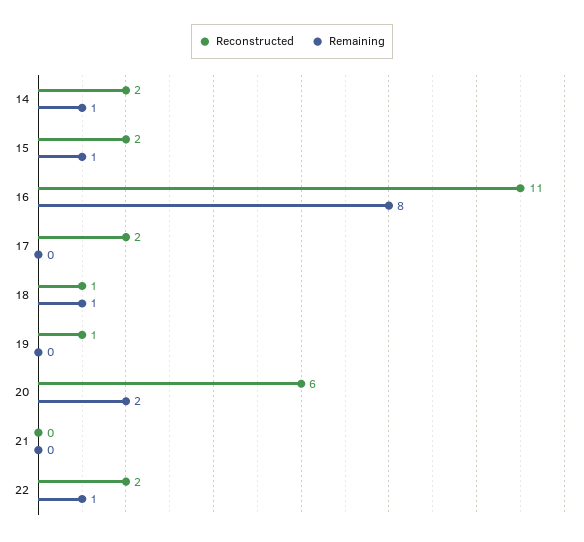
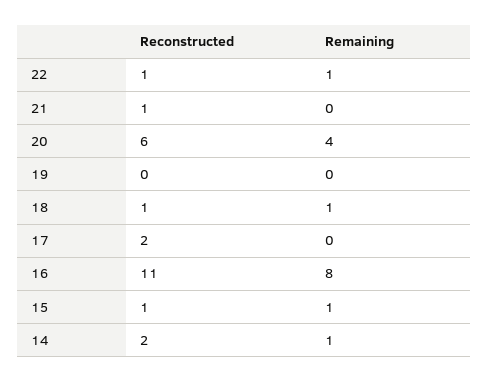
  {
    "Reconstructed": {
      "14": 2,
-     "15": 2,
+     "15": 1,
      "16": 11,
      "17": 2,
      "18": 1,
-     "19": 1,
+     "19": 0,
      "20": 6,
-     "21": 0,
+     "21": 1,
-     "22": 2
+     "22": 1
    },
    "Remaining": {
      "14": 1,
      "15": 1,
      "16": 8,
      "17": 0,
      "18": 1,
      "19": 0,
-     "20": 2,
+     "20": 4,
      "21": 0,
      "22": 1
    }
  }

